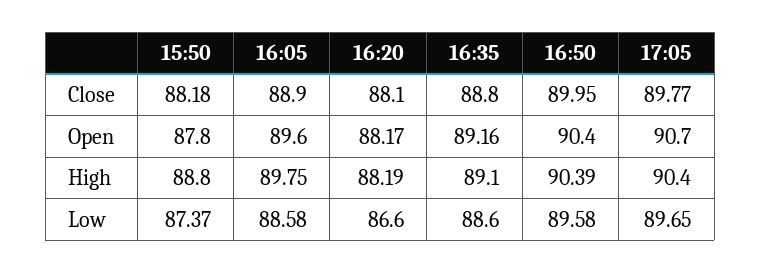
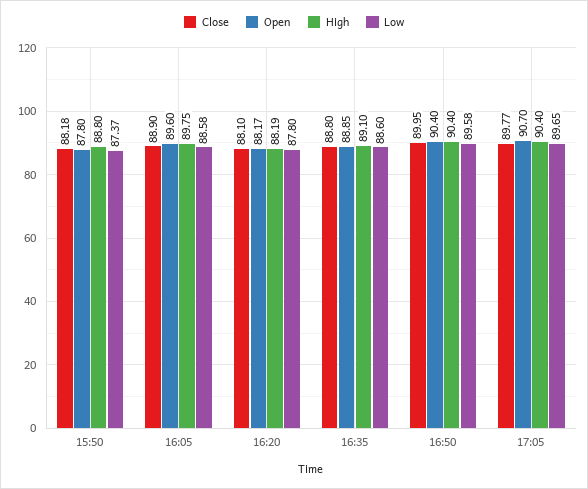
  {
    "Close": {
      "15:50": 88.18,
      "16:05": 88.9,
      "16:20": 88.1,
      "16:35": 88.8,
      "16:50": 89.95,
      "17:05": 89.77
    },
    "Open": {
      "15:50": 87.8,
      "16:05": 89.6,
      "16:20": 88.17,
-     "16:35": 89.16,
+     "16:35": 88.85,
      "16:50": 90.4,
      "17:05": 90.7
    },
    "High": {
      "15:50": 88.8,
      "16:05": 89.75,
      "16:20": 88.19,
      "16:35": 89.1,
-     "16:50": 90.39,
+     "16:50": 90.4,
      "17:05": 90.4
    },
    "Low": {
      "15:50": 87.37,
      "16:05": 88.58,
-     "16:20": 86.6,
+     "16:20": 87.8,
      "16:35": 88.6,
      "16:50": 89.58,
      "17:05": 89.65
    }
  }

